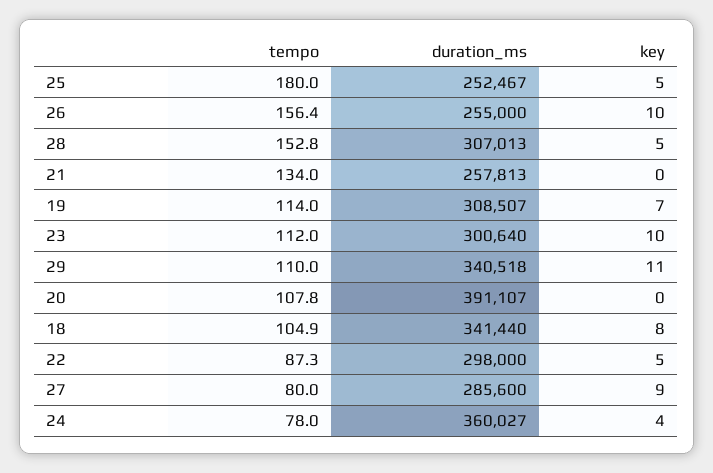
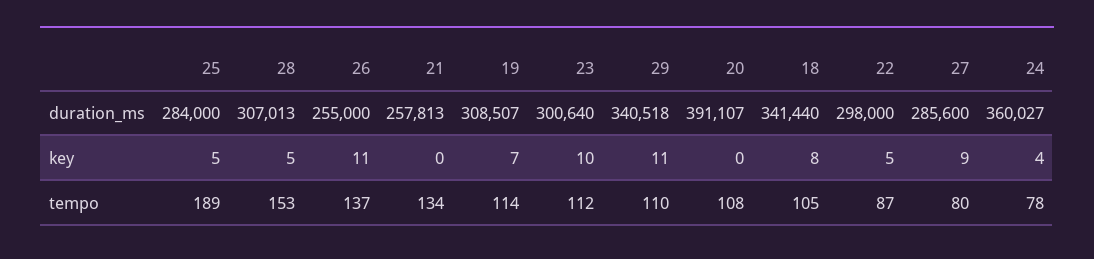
  {
    "tempo": {
-     "25": 180,
+     "25": 189,
-     "26": 156.4,
+     "26": 137,
      "28": 152.8,
      "21": 134,
      "19": 114,
      "23": 112,
      "29": 110,
      "20": 107.8,
      "18": 104.9,
      "22": 87.3,
      "27": 80,
      "24": 78
    },
    "duration_ms": {
-     "25": 252467,
+     "25": 284000,
      "26": 255000,
      "28": 307013,
      "21": 257813,
      "19": 308507,
      "23": 300640,
      "29": 340518,
      "20": 391107,
      "18": 341440,
      "22": 298000,
      "27": 285600,
      "24": 360027
    },
    "key": {
      "25": 5,
-     "26": 10,
+     "26": 11,
      "28": 5,
      "21": 0,
      "19": 7,
      "23": 10,
      "29": 11,
      "20": 0,
      "18": 8,
      "22": 5,
      "27": 9,
      "24": 4
    }
  }

